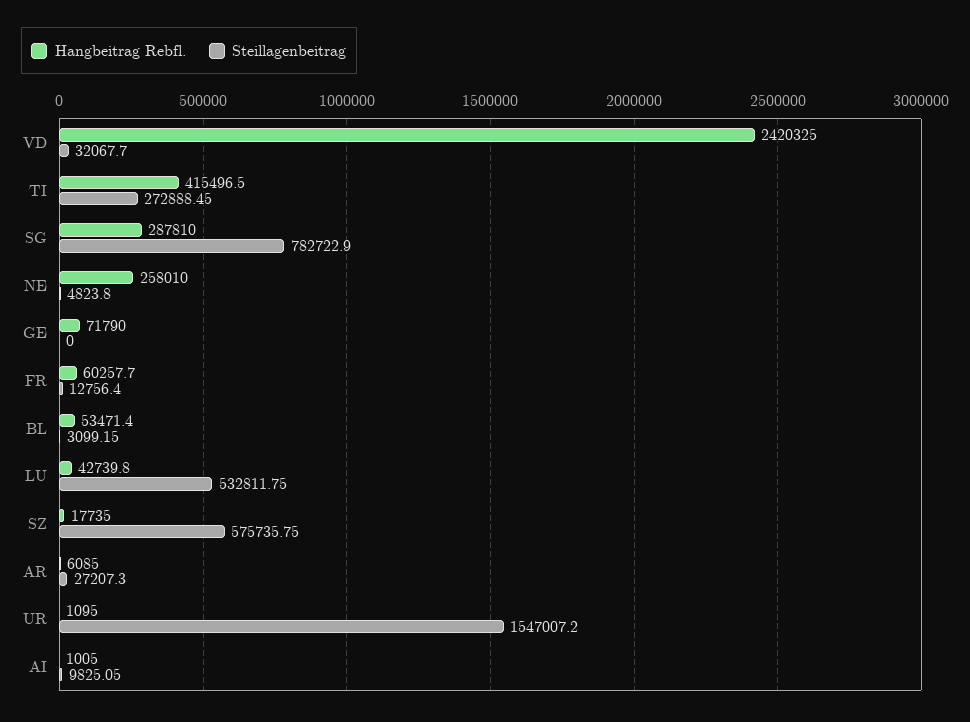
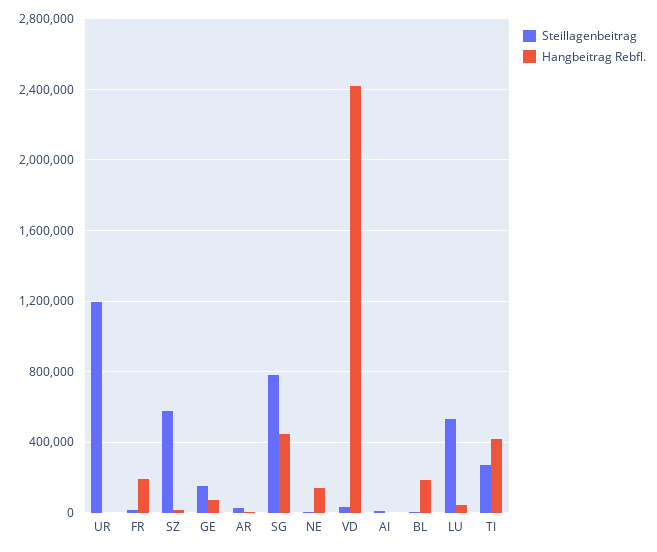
  {
    "Hangbeitrag Rebfl.": {
      "VD": 2420325,
      "TI": 415496.5,
-     "SG": 287810,
+     "SG": 450000,
-     "NE": 258010,
+     "NE": 150000,
      "GE": 71790,
-     "FR": 60257.7,
+     "FR": 200000,
-     "BL": 53471.4,
+     "BL": 200000,
      "LU": 42739.8,
      "SZ": 17735,
      "AR": 6085,
      "UR": 1095,
      "AI": 1005
    },
    "Steillagenbeitrag": {
      "VD": 32067.7,
      "TI": 272888.45,
      "SG": 782722.9,
      "NE": 4823.8,
-     "GE": 0,
+     "GE": 150000,
      "FR": 12756.4,
      "BL": 3099.15,
      "LU": 532811.75,
      "SZ": 575735.75,
      "AR": 27207.3,
-     "UR": 1547007.2,
+     "UR": 1200000,
      "AI": 9825.05
    }
  }

